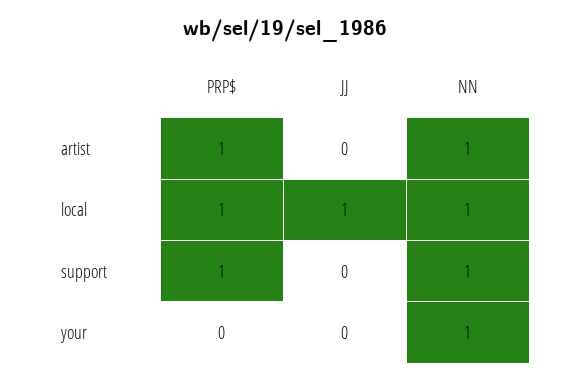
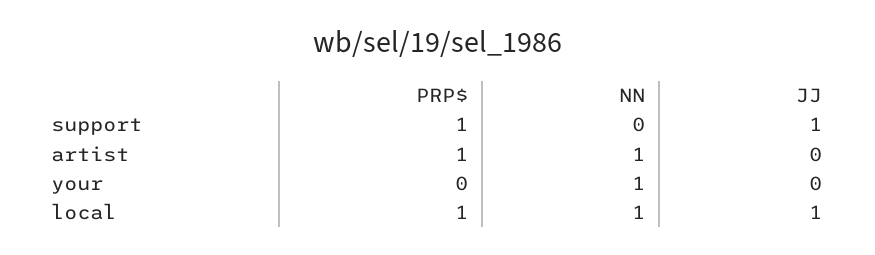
  {
    "PRP$": {
      "artist": 1,
      "local": 1,
      "support": 1,
      "your": 0
    },
    "JJ": {
      "artist": 0,
      "local": 1,
-     "support": 0,
+     "support": 1,
      "your": 0
    },
    "NN": {
      "artist": 1,
      "local": 1,
-     "support": 1,
+     "support": 0,
      "your": 1
    }
  }

